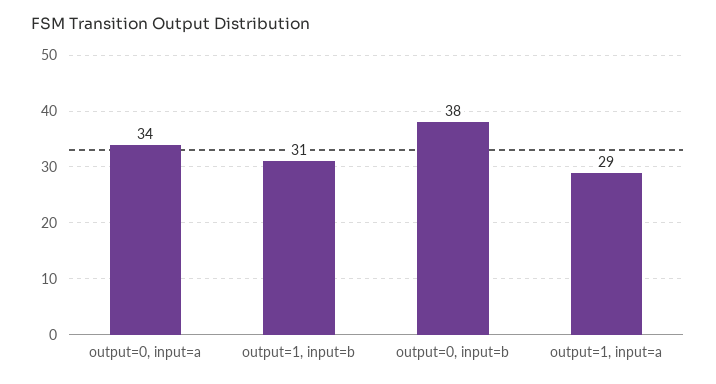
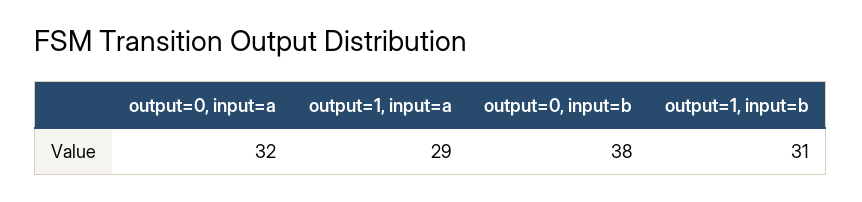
  {
-   "output=0, input=a": 34,
+   "output=0, input=a": 32,
    "output=1, input=b": 31,
    "output=0, input=b": 38,
    "output=1, input=a": 29
  }

